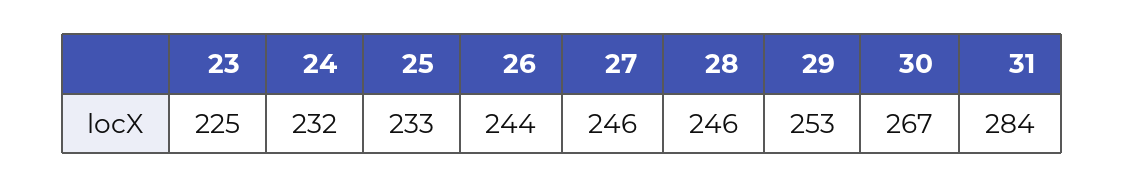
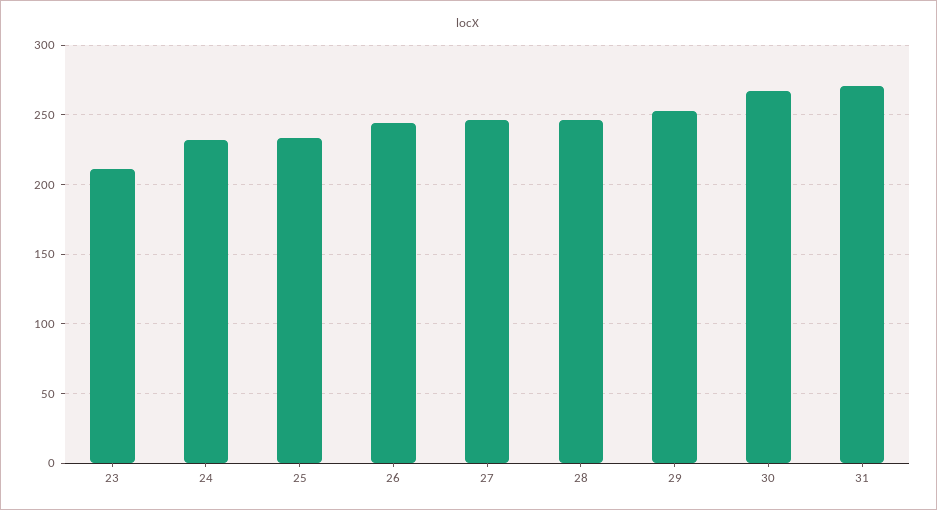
  {
-   "23": 225,
+   "23": 210,
    "24": 232,
    "25": 233,
    "26": 244,
    "27": 246,
    "28": 246,
    "29": 253,
    "30": 267,
-   "31": 284
+   "31": 270
  }

